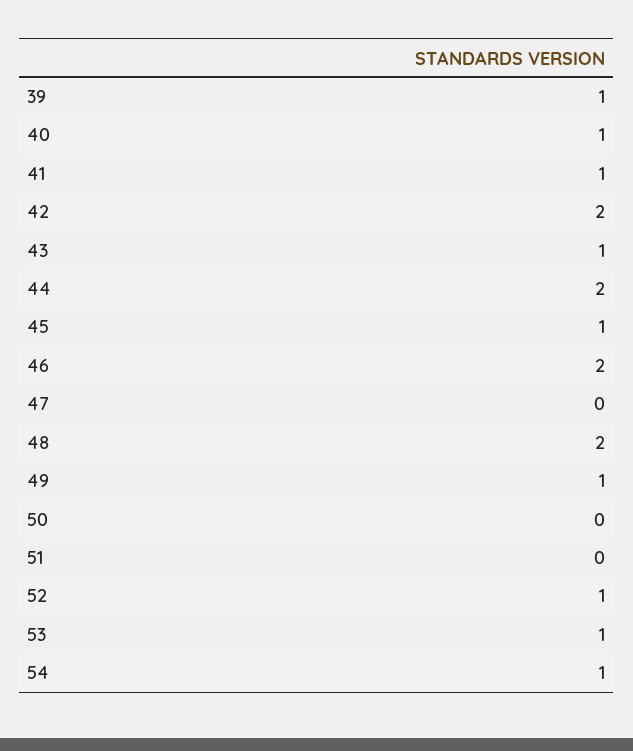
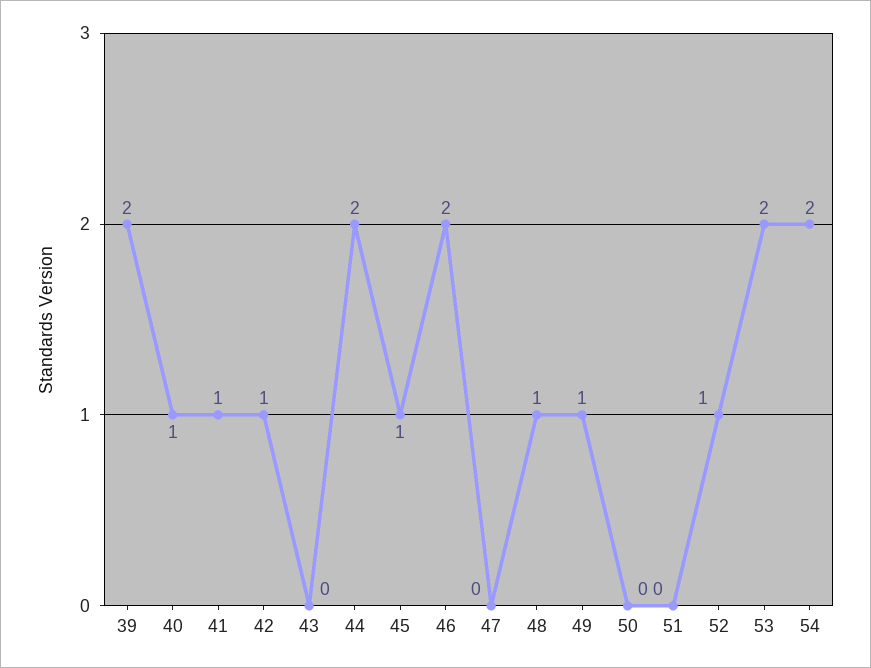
  {
-   "39": 1,
+   "39": 2,
    "40": 1,
    "41": 1,
-   "42": 2,
+   "42": 1,
-   "43": 1,
+   "43": 0,
    "44": 2,
    "45": 1,
    "46": 2,
    "47": 0,
-   "48": 2,
+   "48": 1,
    "49": 1,
    "50": 0,
    "51": 0,
    "52": 1,
-   "53": 1,
+   "53": 2,
-   "54": 1
+   "54": 2
  }

